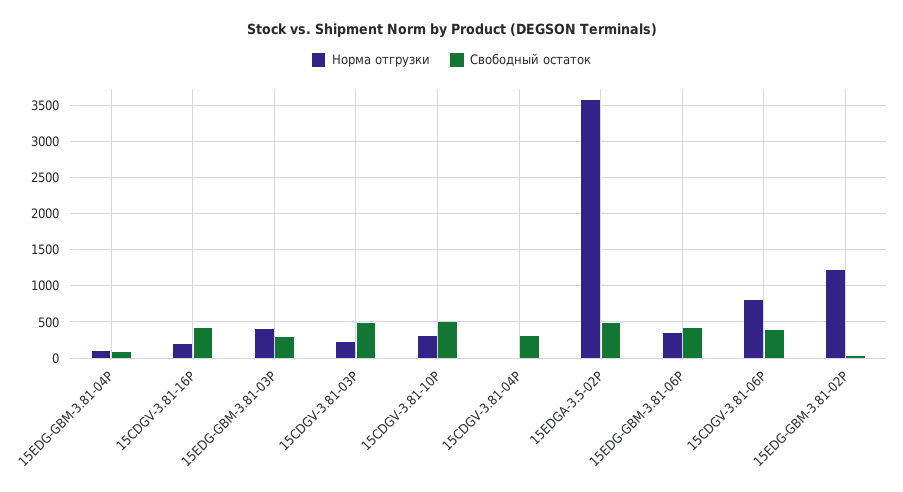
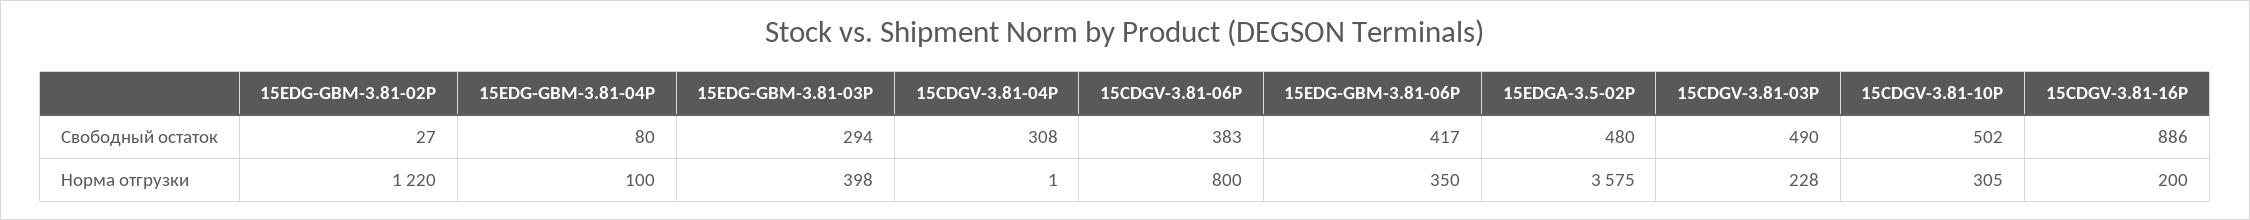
  {
    "Норма отгрузки": {
      "15EDG-GBM-3.81-04P": 100,
      "15CDGV-3.81-16P": 200,
      "15EDG-GBM-3.81-03P": 398,
      "15CDGV-3.81-03P": 228,
      "15CDGV-3.81-10P": 305,
      "15CDGV-3.81-04P": 1,
      "15EDGA-3.5-02P": 3575,
      "15EDG-GBM-3.81-06P": 350,
      "15CDGV-3.81-06P": 800,
      "15EDG-GBM-3.81-02P": 1220
    },
    "Свободный остаток": {
      "15EDG-GBM-3.81-04P": 80,
-     "15CDGV-3.81-16P": 400,
+     "15CDGV-3.81-16P": 886,
      "15EDG-GBM-3.81-03P": 294,
      "15CDGV-3.81-03P": 490,
      "15CDGV-3.81-10P": 502,
      "15CDGV-3.81-04P": 308,
      "15EDGA-3.5-02P": 480,
      "15EDG-GBM-3.81-06P": 417,
      "15CDGV-3.81-06P": 383,
      "15EDG-GBM-3.81-02P": 27
    }
  }

